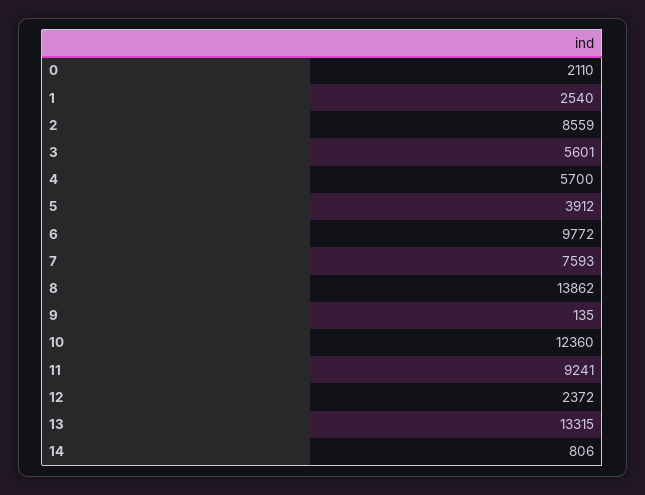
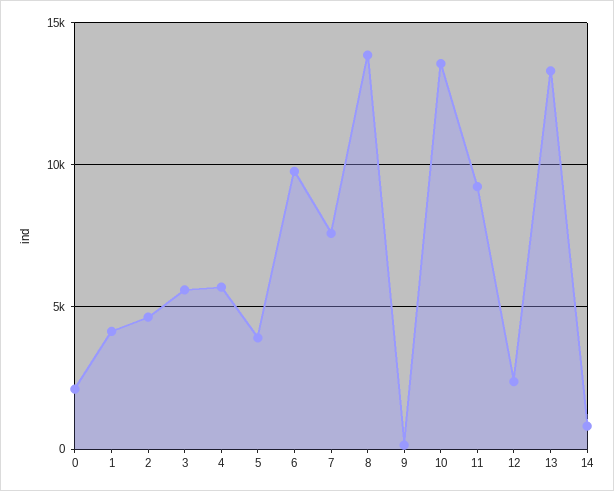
  {
    "0": 2110,
-   "1": 2540,
+   "1": 4000,
-   "2": 8559,
+   "2": 4500,
    "3": 5601,
    "4": 5700,
    "5": 3912,
    "6": 9772,
    "7": 7593,
    "8": 13862,
    "9": 135,
-   "10": 12360,
+   "10": 13500,
    "11": 9241,
    "12": 2372,
    "13": 13315,
    "14": 806
  }

